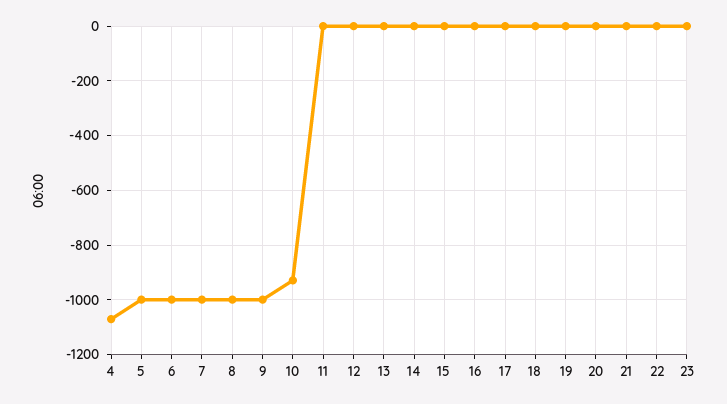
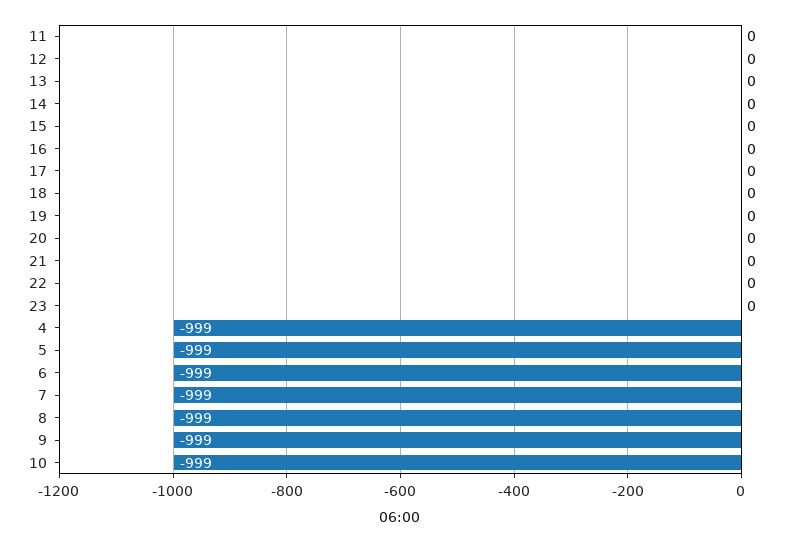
  {
-   "4": -1075,
+   "4": -999,
    "5": -999,
    "6": -999,
    "7": -999,
    "8": -999,
    "9": -999,
-   "10": -925,
+   "10": -999,
    "11": 0,
    "12": 0,
    "13": 0,
    "14": 0,
    "15": 0,
    "16": 0,
    "17": 0,
    "18": 0,
    "19": 0,
    "20": 0,
    "21": 0,
    "22": 0,
    "23": 0
  }

